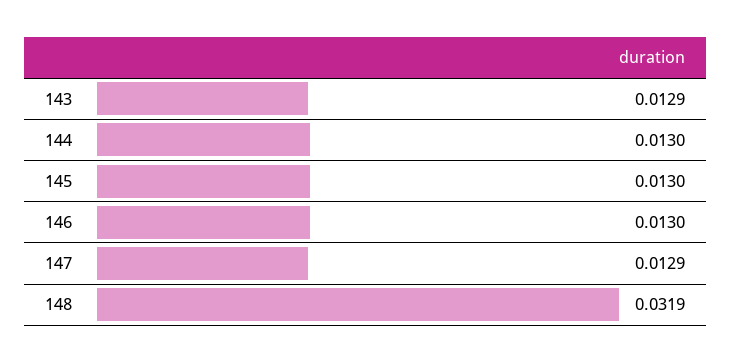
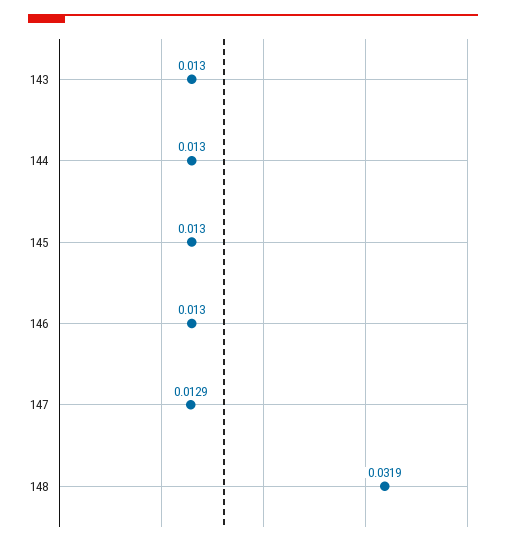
  {
-   "143": 0.0129,
+   "143": 0.013,
    "144": 0.013,
    "145": 0.013,
    "146": 0.013,
    "147": 0.0129,
    "148": 0.0319
  }

